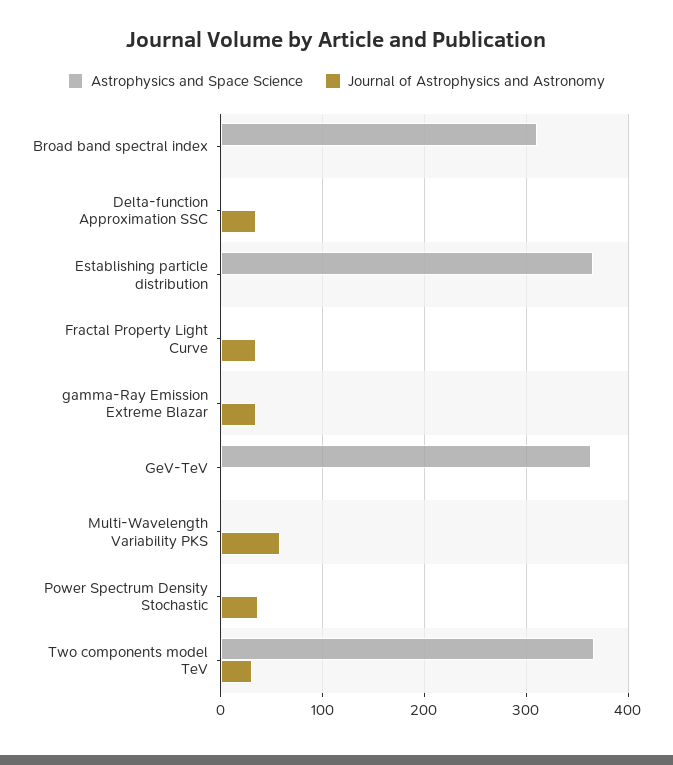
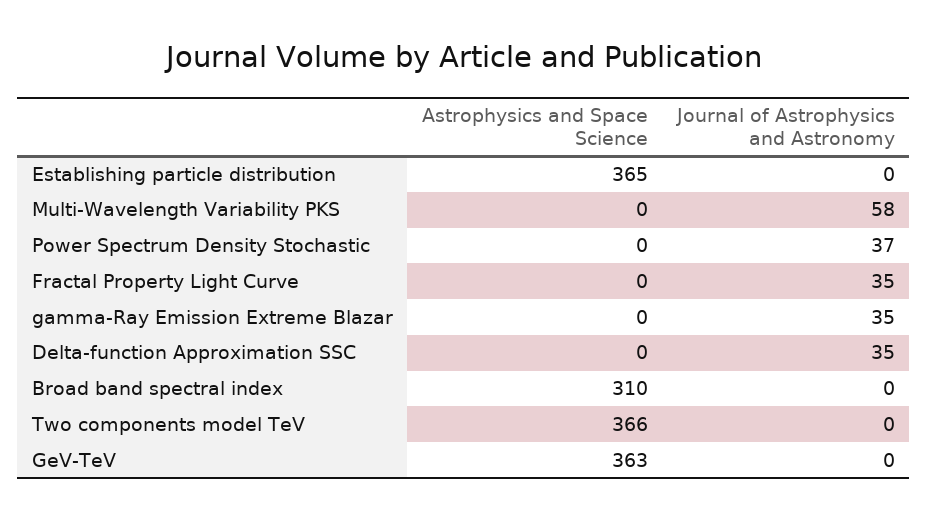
  {
    "Astrophysics and Space Science": {
      "Broad band spectral index": 310,
      "Delta-function Approximation SSC": 0,
      "Establishing particle distribution": 365,
      "Fractal Property Light Curve": 0,
      "gamma-Ray Emission Extreme Blazar": 0,
      "GeV-TeV": 363,
      "Multi-Wavelength Variability PKS": 0,
      "Power Spectrum Density Stochastic": 0,
      "Two components model TeV": 366
    },
    "Journal of Astrophysics and Astronomy": {
      "Broad band spectral index": 0,
      "Delta-function Approximation SSC": 35,
      "Establishing particle distribution": 0,
      "Fractal Property Light Curve": 35,
      "gamma-Ray Emission Extreme Blazar": 35,
      "GeV-TeV": 0,
      "Multi-Wavelength Variability PKS": 58,
      "Power Spectrum Density Stochastic": 37,
-     "Two components model TeV": 30
+     "Two components model TeV": 0
    }
  }

